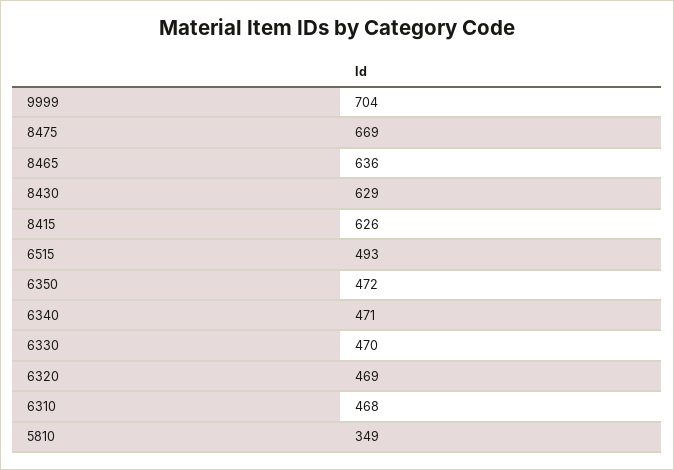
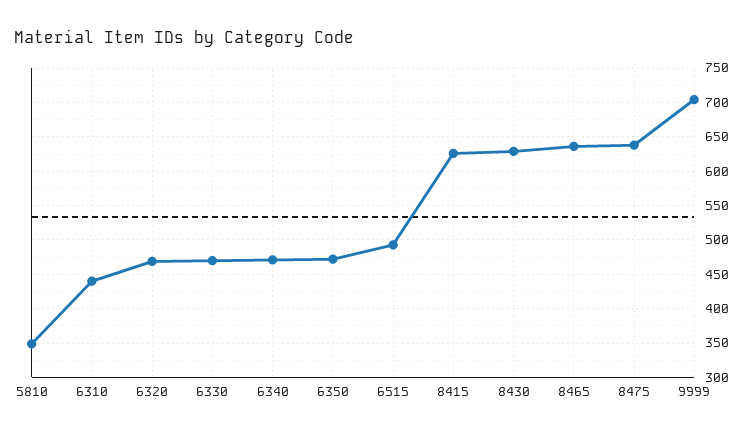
  {
    "9999": 704,
-   "8475": 669,
+   "8475": 640,
    "8465": 636,
    "8430": 629,
    "8415": 626,
    "6515": 493,
    "6350": 472,
    "6340": 471,
    "6330": 470,
    "6320": 469,
-   "6310": 468,
+   "6310": 440,
    "5810": 349
  }

